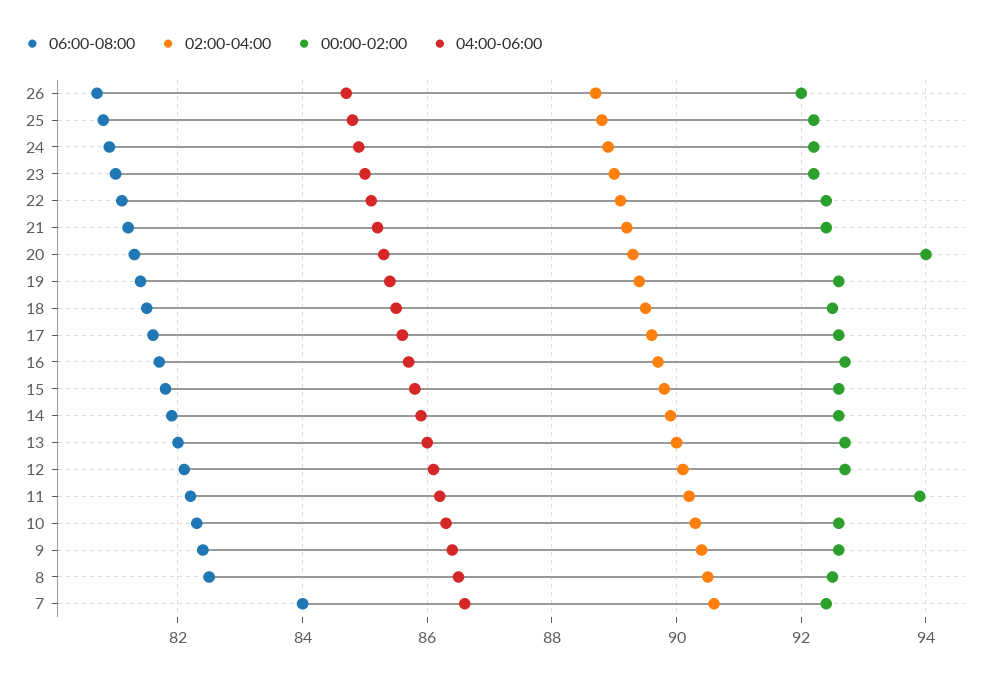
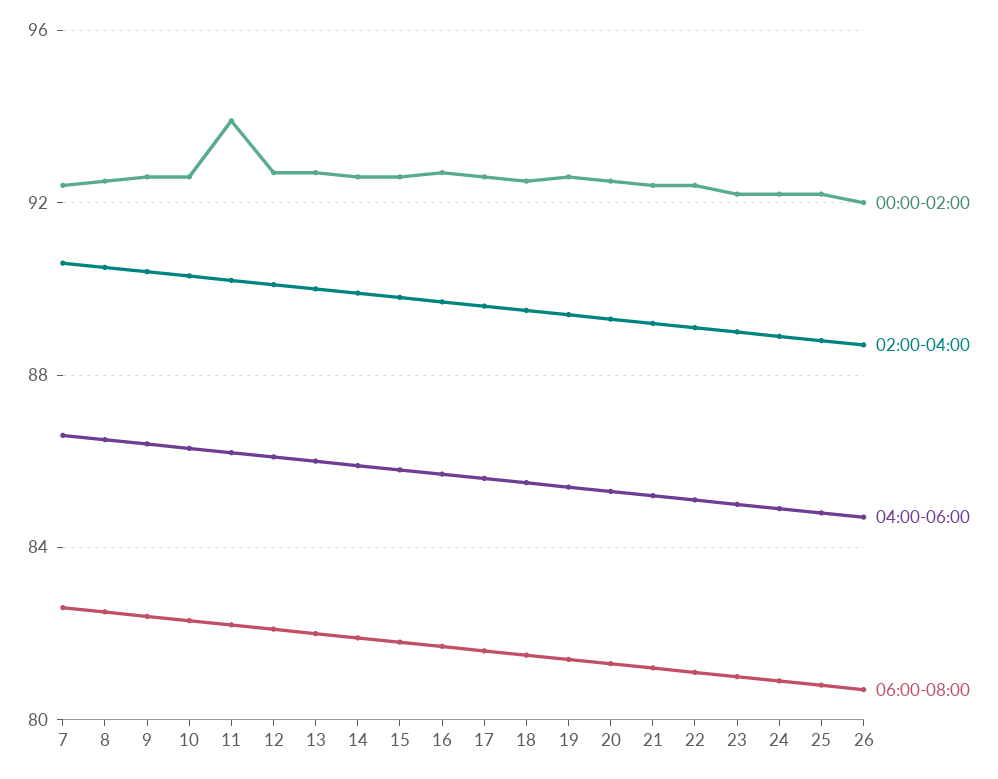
  {
    "06:00-08:00": {
      "26": 80.5,
      "25": 81,
      "24": 81,
      "23": 81,
      "22": 81,
      "21": 81,
      "20": 81.5,
      "19": 81.5,
      "18": 81.5,
      "17": 81.5,
      "16": 81.5,
      "15": 82,
      "14": 82,
      "13": 82,
      "12": 82,
      "11": 82,
      "10": 82.5,
      "9": 82.5,
      "8": 82.5,
-     "7": 84
+     "7": 82.5
    },
    "02:00-04:00": {
      "26": 88.5,
      "25": 89,
      "24": 89,
      "23": 89,
      "22": 89,
      "21": 89,
      "20": 89.5,
      "19": 89.5,
      "18": 89.5,
      "17": 89.5,
      "16": 89.5,
      "15": 90,
      "14": 90,
      "13": 90,
      "12": 90,
      "11": 90,
      "10": 90.5,
      "9": 90.5,
      "8": 90.5,
      "7": 90.5
    },
    "00:00-02:00": {
      "26": 92,
      "25": 92,
      "24": 92,
      "23": 92,
      "22": 92.5,
      "21": 92.5,
-     "20": 94,
+     "20": 92.5,
      "19": 92.5,
      "18": 92.5,
      "17": 92.5,
      "16": 92.5,
      "15": 92.5,
      "14": 92.5,
      "13": 92.5,
      "12": 92.5,
      "11": 94,
      "10": 92.5,
      "9": 92.5,
      "8": 92.5,
      "7": 92.5
    },
    "04:00-06:00": {
      "26": 84.5,
      "25": 85,
      "24": 85,
      "23": 85,
      "22": 85,
      "21": 85,
      "20": 85.5,
      "19": 85.5,
      "18": 85.5,
      "17": 85.5,
      "16": 85.5,
      "15": 86,
      "14": 86,
      "13": 86,
      "12": 86,
      "11": 86,
      "10": 86.5,
      "9": 86.5,
      "8": 86.5,
      "7": 86.5
    }
  }

